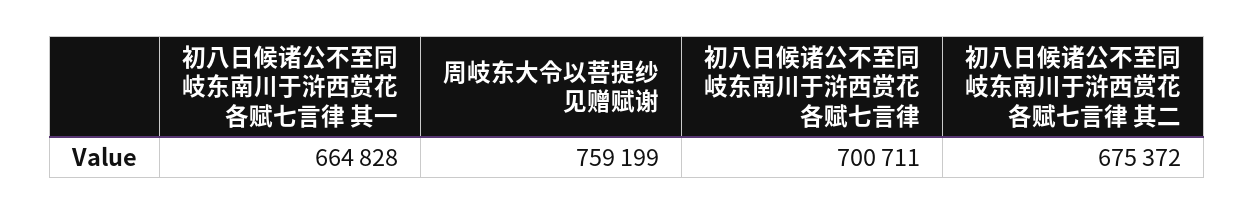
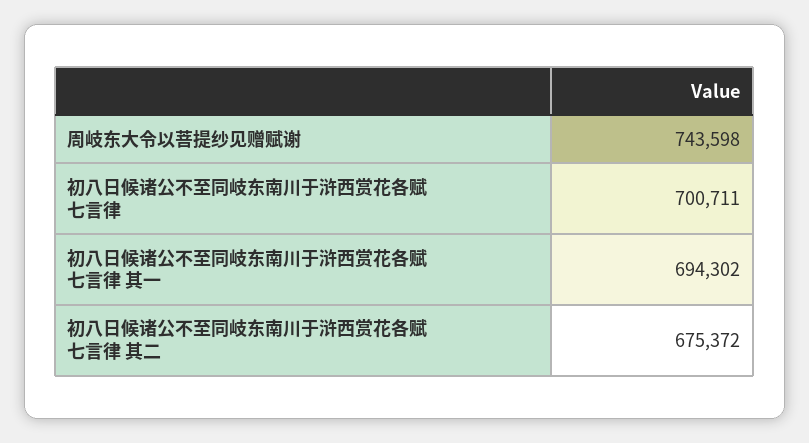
  {
-   "初八日候诸公不至同岐东南川于浒西赏花各赋七言律 其一": 664828,
+   "初八日候诸公不至同岐东南川于浒西赏花各赋七言律 其一": 694302,
-   "周岐东大令以菩提纱见赠赋谢": 759199,
+   "周岐东大令以菩提纱见赠赋谢": 743598,
    "初八日候诸公不至同岐东南川于浒西赏花各赋七言律": 700711,
    "初八日候诸公不至同岐东南川于浒西赏花各赋七言律 其二": 675372
  }

